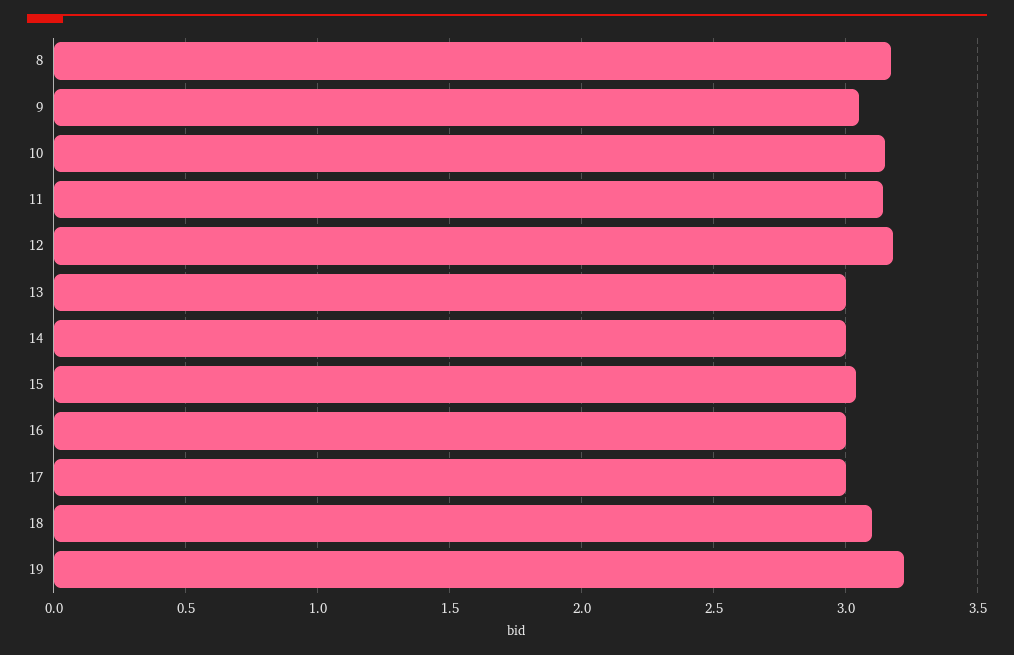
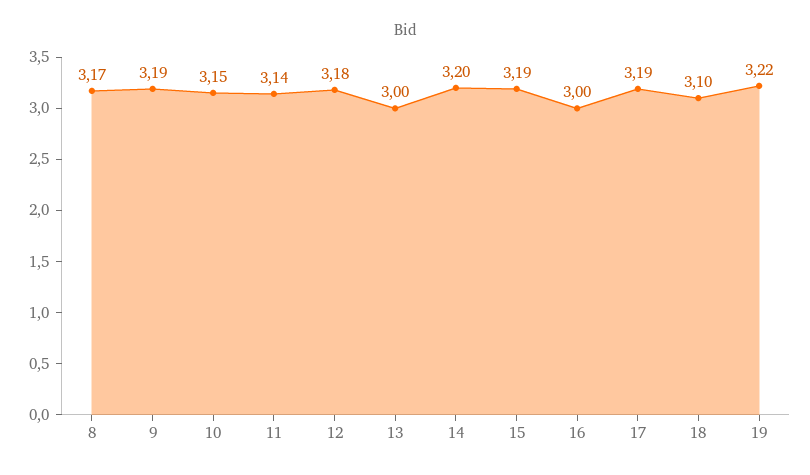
  {
    "8": 3.17,
-   "9": 3.05,
+   "9": 3.19,
    "10": 3.15,
    "11": 3.14,
    "12": 3.18,
    "13": 3,
-   "14": 3,
+   "14": 3.2,
-   "15": 3.05,
+   "15": 3.19,
    "16": 3,
-   "17": 3,
+   "17": 3.19,
    "18": 3.1,
    "19": 3.22
  }

